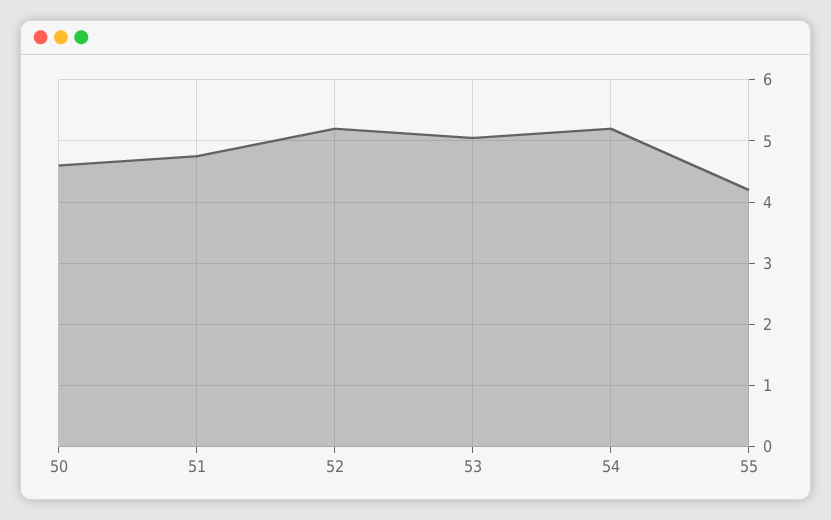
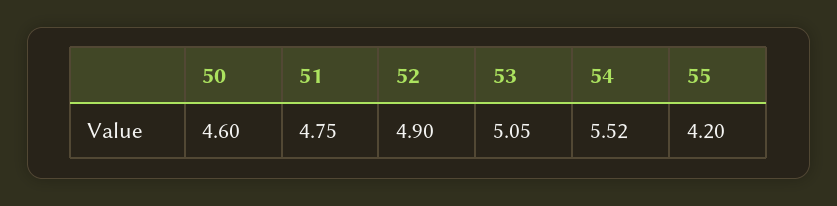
  {
    "50": 4.6,
    "51": 4.75,
-   "52": 5.2,
+   "52": 4.9,
    "53": 5.05,
-   "54": 5.2,
+   "54": 5.52,
    "55": 4.2
  }

